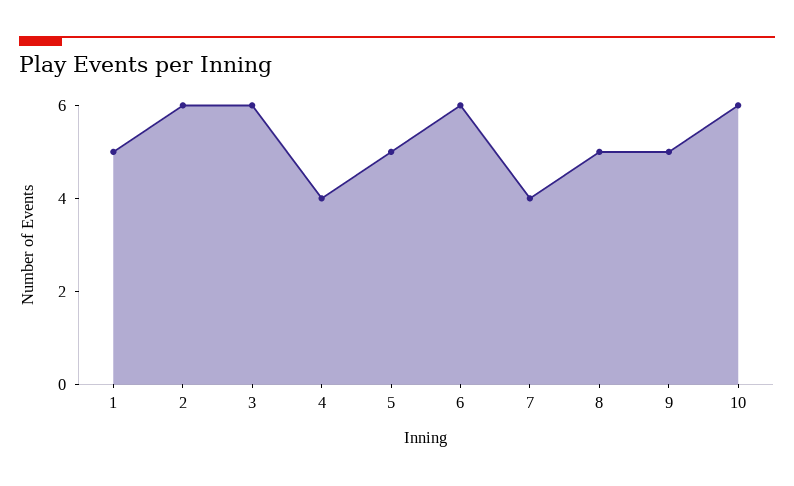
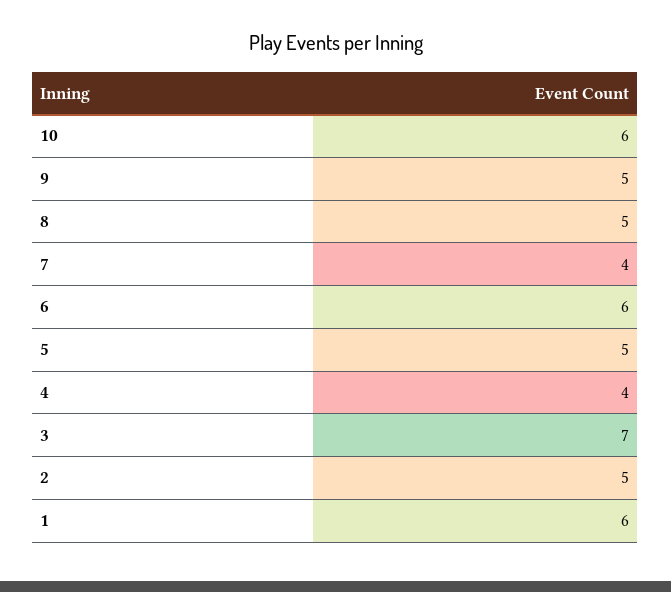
  {
-   "1": 5,
+   "1": 6,
-   "2": 6,
+   "2": 5,
-   "3": 6,
+   "3": 7,
    "4": 4,
    "5": 5,
    "6": 6,
    "7": 4,
    "8": 5,
    "9": 5,
    "10": 6
  }

